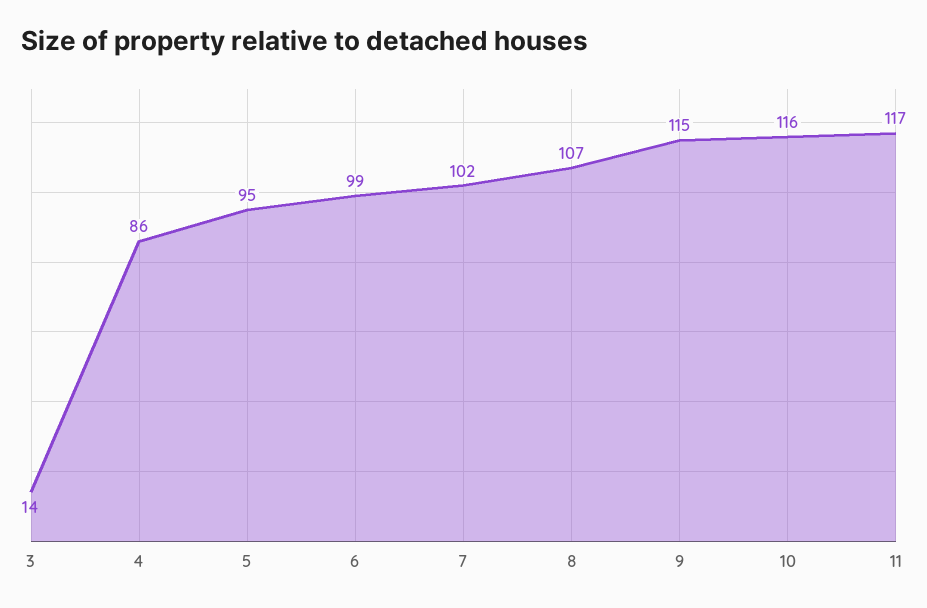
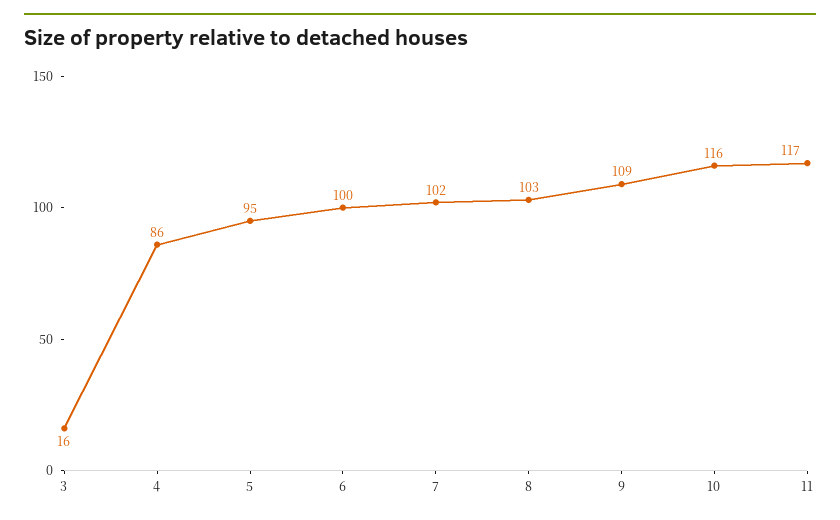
  {
-   "3": 14,
+   "3": 16,
    "4": 86,
    "5": 95,
-   "6": 99,
+   "6": 100,
    "7": 102,
-   "8": 107,
+   "8": 103,
-   "9": 115,
+   "9": 109,
    "10": 116,
    "11": 117
  }

